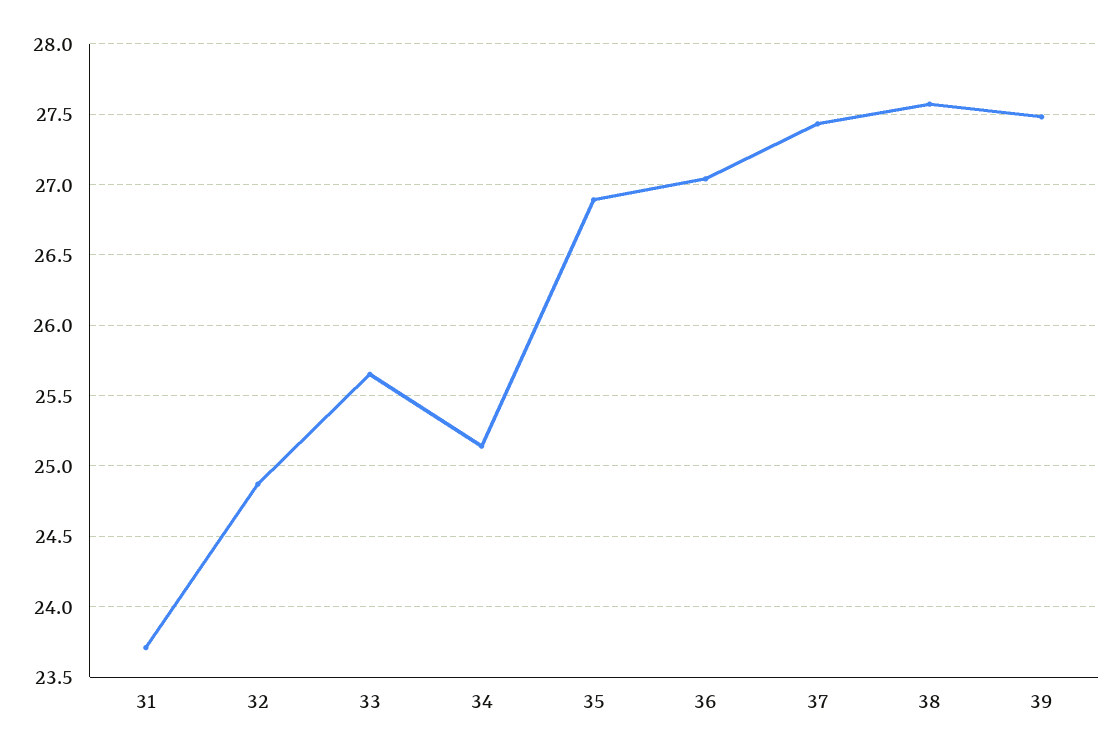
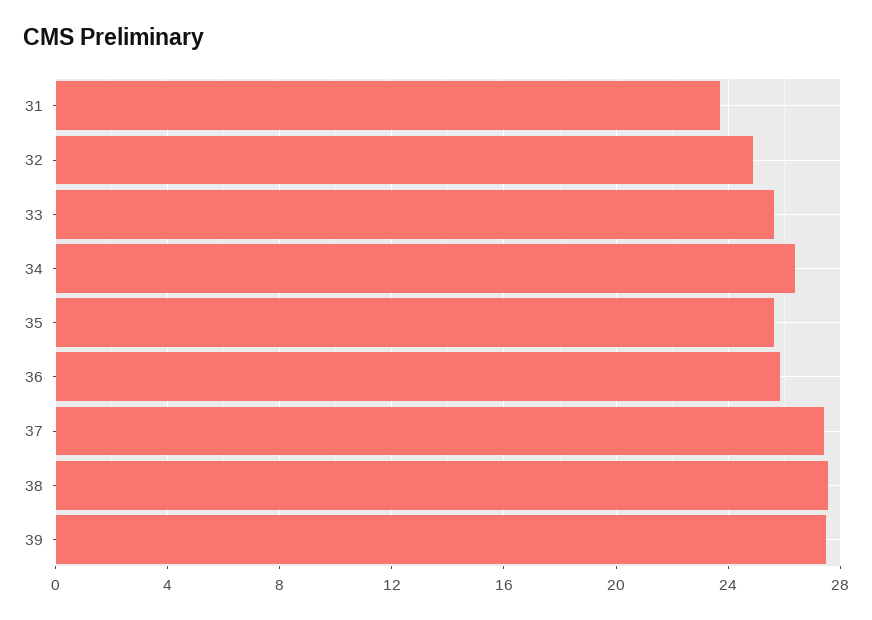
  {
    "31": 23.7,
    "32": 24.85,
    "33": 25.65,
-   "34": 25.15,
+   "34": 26.5,
-   "35": 26.9,
+   "35": 25.5,
-   "36": 27.05,
+   "36": 26,
    "37": 27.45,
    "38": 27.55,
    "39": 27.5
  }

